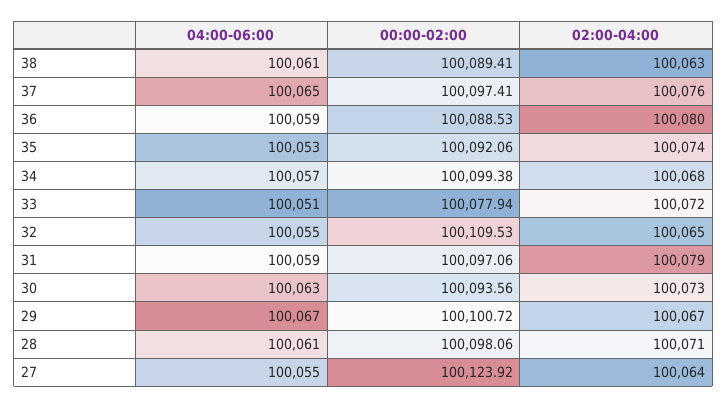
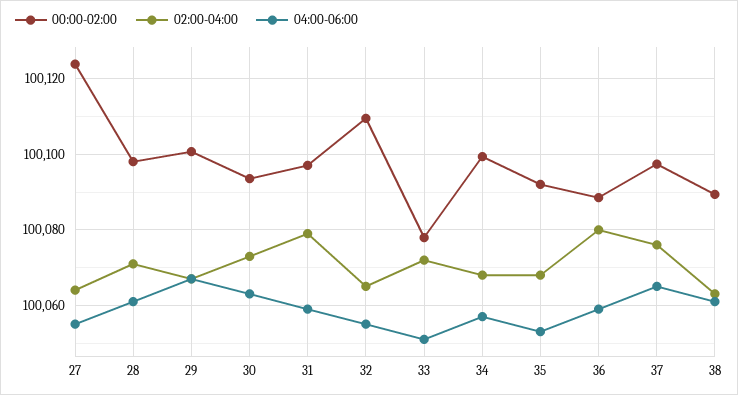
  {
    "04:00-06:00": {
      "38": 100061,
      "37": 100065,
      "36": 100059,
      "35": 100053,
      "34": 100057,
      "33": 100051,
      "32": 100055,
      "31": 100059,
      "30": 100063,
      "29": 100067,
      "28": 100061,
      "27": 100055
    },
    "00:00-02:00": {
      "38": 100089.41,
      "37": 100097.41,
      "36": 100088.53,
      "35": 100092.06,
      "34": 100099.38,
      "33": 100077.94,
      "32": 100109.53,
      "31": 100097.06,
      "30": 100093.56,
      "29": 100100.72,
      "28": 100098.06,
      "27": 100123.92
    },
    "02:00-04:00": {
      "38": 100063,
      "37": 100076,
      "36": 100080,
-     "35": 100074,
+     "35": 100068,
      "34": 100068,
      "33": 100072,
      "32": 100065,
      "31": 100079,
      "30": 100073,
      "29": 100067,
      "28": 100071,
      "27": 100064
    }
  }

